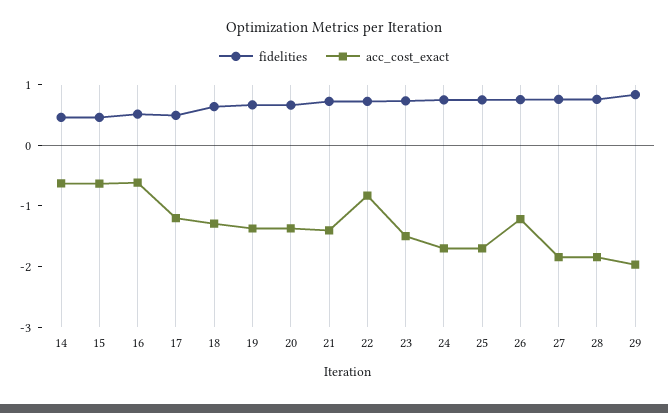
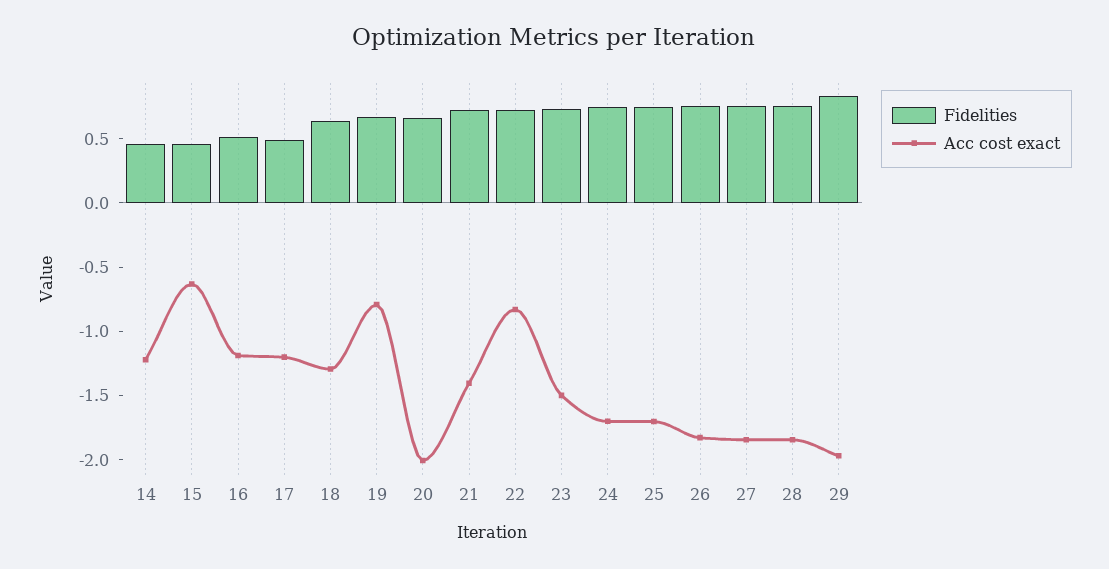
  {
    "fidelities": {
      "14": 0.5,
      "15": 0.5,
      "16": 0.5,
      "17": 0.5,
      "18": 0.6,
      "19": 0.7,
      "20": 0.7,
      "21": 0.7,
      "22": 0.7,
      "23": 0.7,
      "24": 0.7,
      "25": 0.7,
      "26": 0.8,
      "27": 0.8,
      "28": 0.8,
      "29": 0.8
    },
    "acc_cost_exact": {
-     "14": -0.6,
+     "14": -1.2,
      "15": -0.6,
-     "16": -0.6,
+     "16": -1.2,
      "17": -1.2,
      "18": -1.3,
-     "19": -1.4,
+     "19": -0.8,
-     "20": -1.4,
+     "20": -2,
      "21": -1.4,
      "22": -0.8,
      "23": -1.5,
      "24": -1.7,
      "25": -1.7,
-     "26": -1.2,
+     "26": -1.8,
      "27": -1.8,
      "28": -1.8,
      "29": -2
    }
  }

